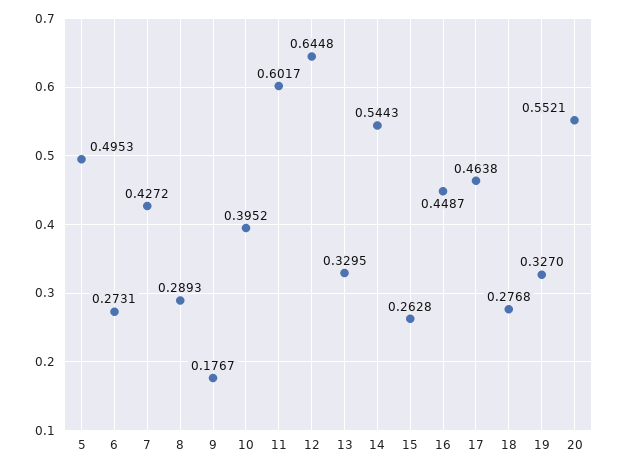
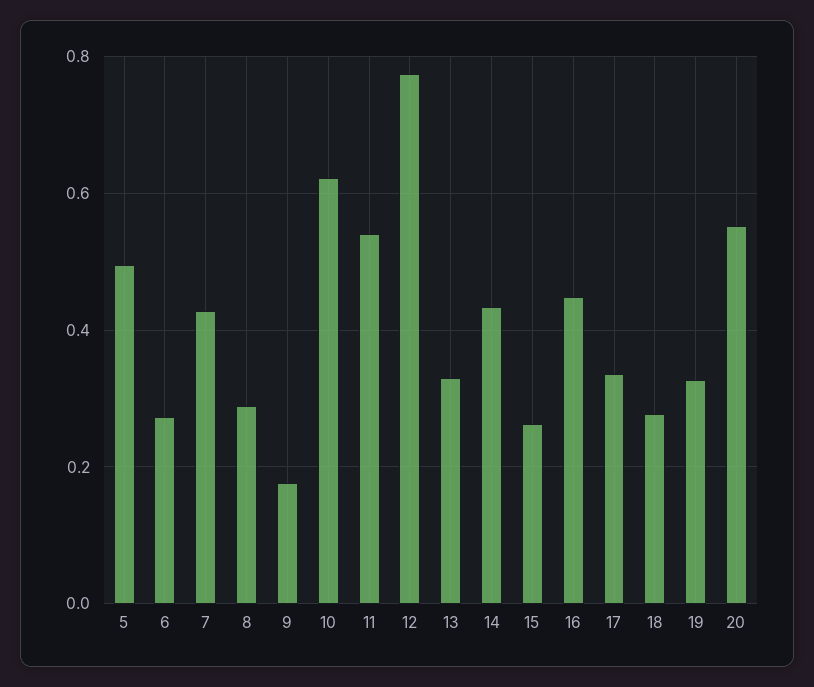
  {
    "5": 0.4953,
    "6": 0.2731,
    "7": 0.4272,
    "8": 0.2893,
    "9": 0.1767,
-   "10": 0.3952,
+   "10": 0.62,
-   "11": 0.6017,
+   "11": 0.54,
-   "12": 0.6448,
+   "12": 0.78,
    "13": 0.3295,
-   "14": 0.5443,
+   "14": 0.44,
    "15": 0.2628,
    "16": 0.4487,
-   "17": 0.4638,
+   "17": 0.34,
    "18": 0.2768,
    "19": 0.327,
    "20": 0.5521
  }

